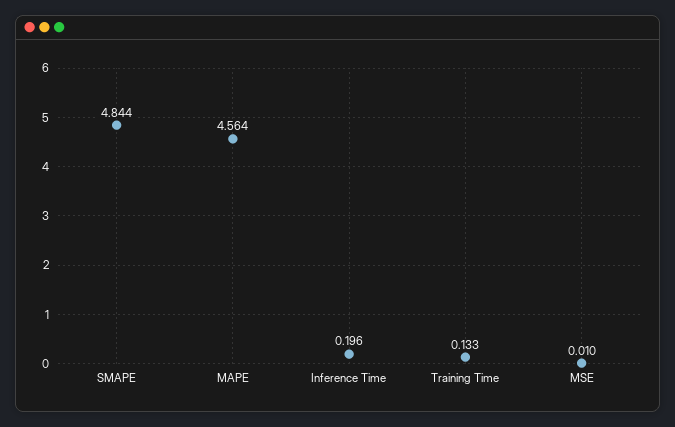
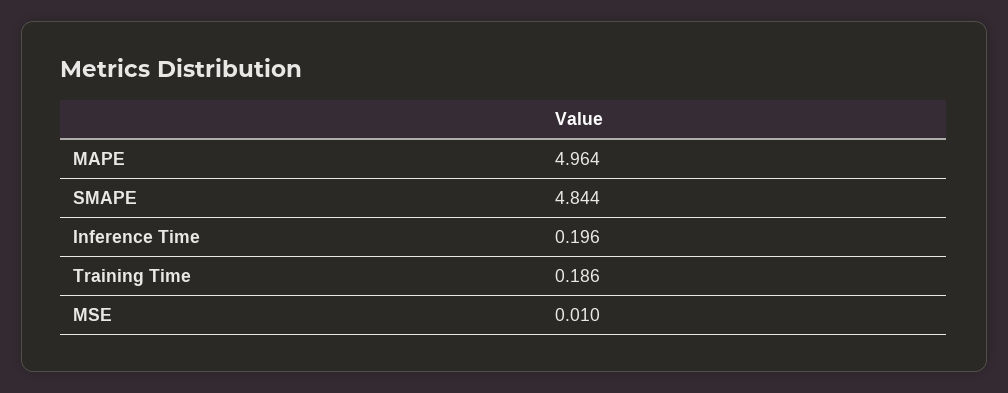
  {
    "SMAPE": 4.844,
-   "MAPE": 4.564,
+   "MAPE": 4.964,
    "Inference Time": 0.196,
-   "Training Time": 0.133,
+   "Training Time": 0.186,
    "MSE": 0.01
  }

